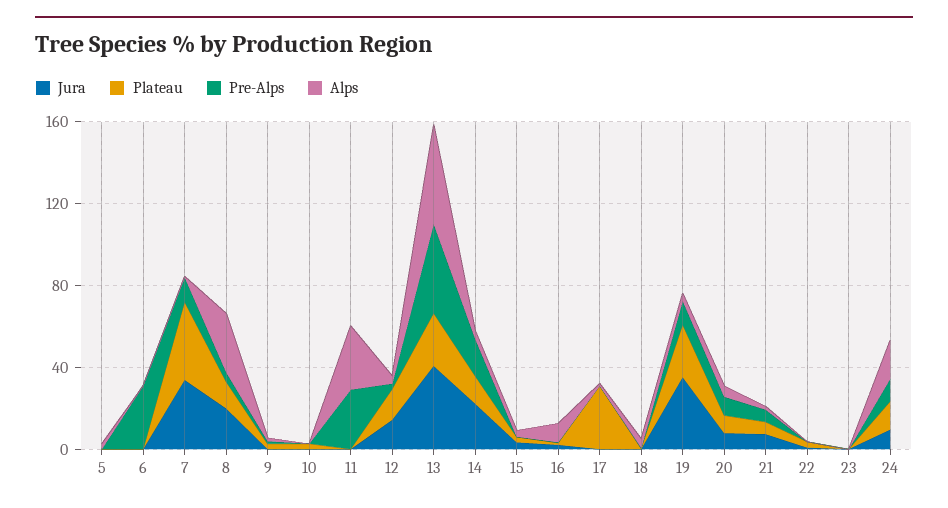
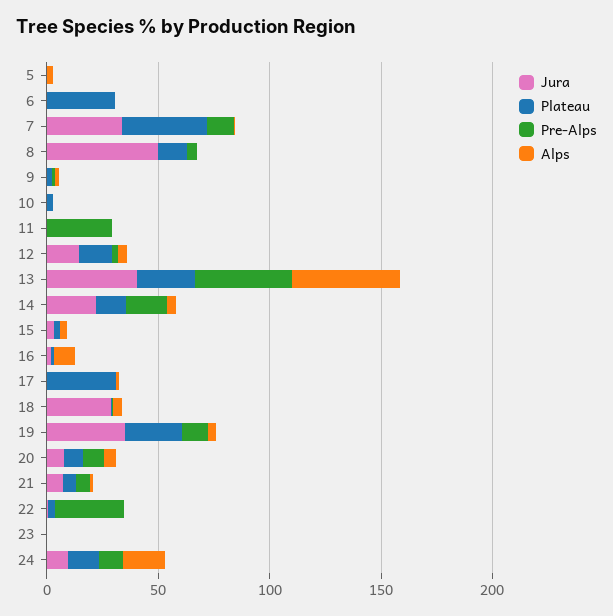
  {
    "Jura": {
      "5": 0,
      "6": 0,
      "7": 30,
-     "8": 20,
+     "8": 50,
      "9": 0,
      "10": 0,
      "11": 0,
      "12": 10,
      "13": 40,
      "14": 20,
      "15": 0,
      "16": 0,
      "17": 0,
-     "18": 0,
+     "18": 30,
      "19": 40,
      "20": 10,
      "21": 10,
      "22": 0,
      "23": 0,
      "24": 10
    },
    "Plateau": {
      "5": 0,
-     "6": 0,
+     "6": 30,
      "7": 40,
      "8": 10,
      "9": 0,
      "10": 0,
      "11": 0,
      "12": 20,
      "13": 30,
      "14": 10,
      "15": 0,
      "16": 0,
      "17": 30,
      "18": 0,
      "19": 30,
      "20": 10,
      "21": 10,
      "22": 0,
      "23": 0,
      "24": 10
    },
    "Pre-Alps": {
      "5": 0,
-     "6": 30,
+     "6": 0,
      "7": 10,
      "8": 0,
      "9": 0,
      "10": 0,
      "11": 30,
      "12": 0,
      "13": 40,
      "14": 20,
      "15": 0,
      "16": 0,
      "17": 0,
      "18": 0,
      "19": 10,
      "20": 10,
      "21": 10,
-     "22": 0,
+     "22": 30,
      "23": 0,
      "24": 10
    },
    "Alps": {
      "5": 0,
      "6": 0,
      "7": 0,
-     "8": 30,
+     "8": 0,
      "9": 0,
      "10": 0,
-     "11": 30,
+     "11": 0,
      "12": 0,
      "13": 50,
      "14": 0,
      "15": 0,
      "16": 10,
      "17": 0,
      "18": 0,
      "19": 0,
      "20": 10,
      "21": 0,
      "22": 0,
      "23": 0,
      "24": 20
    }
  }

